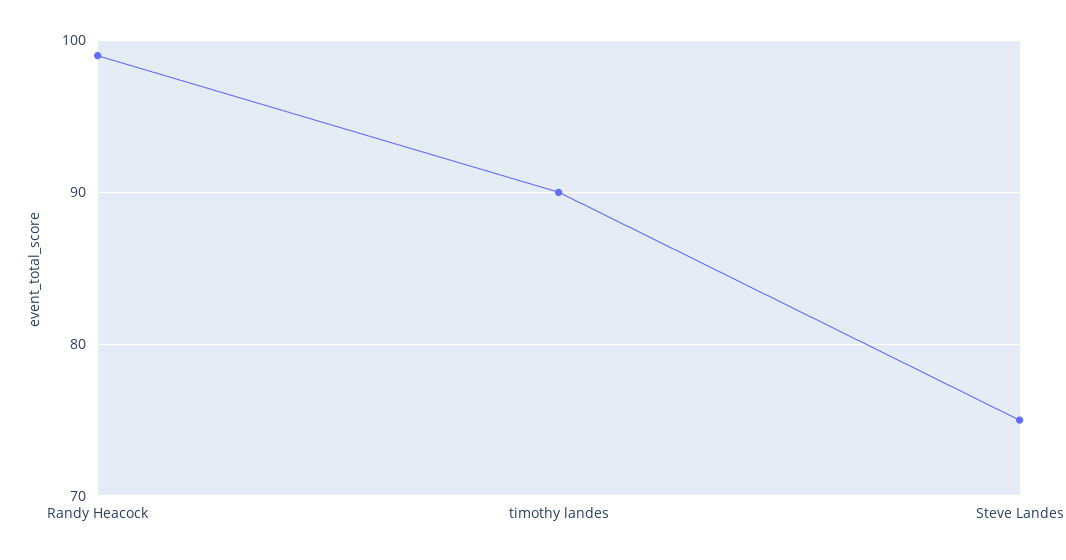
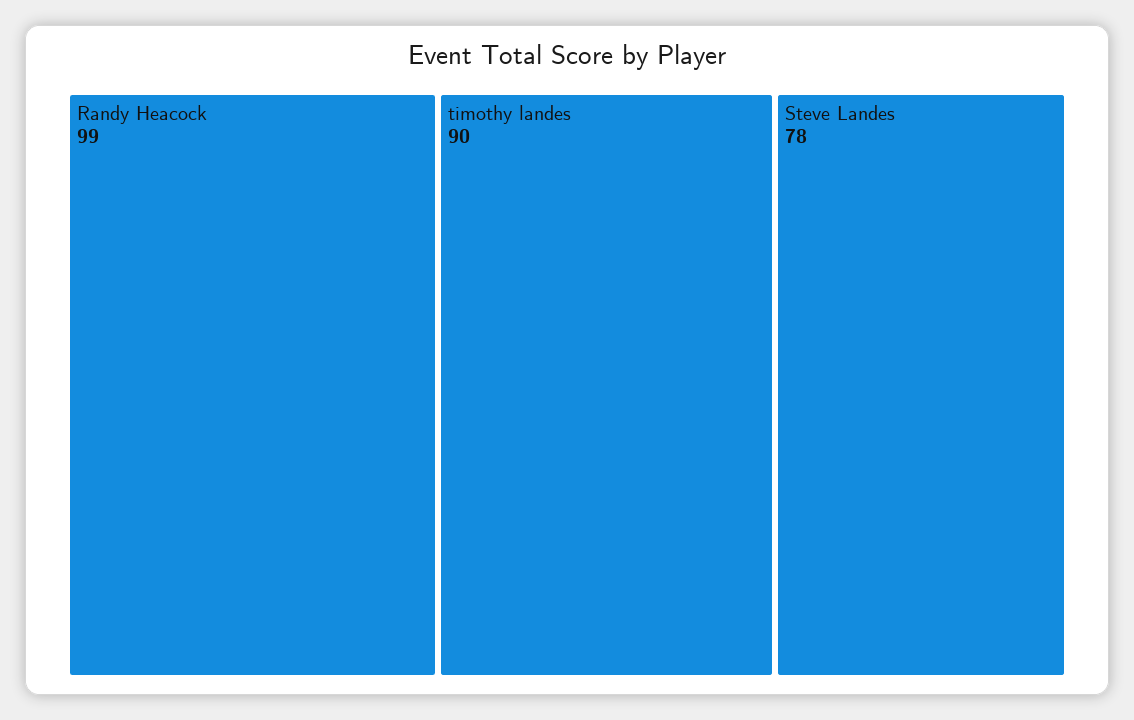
  {
    "Randy Heacock": 99,
    "timothy landes": 90,
-   "Steve Landes": 75
+   "Steve Landes": 78
  }

